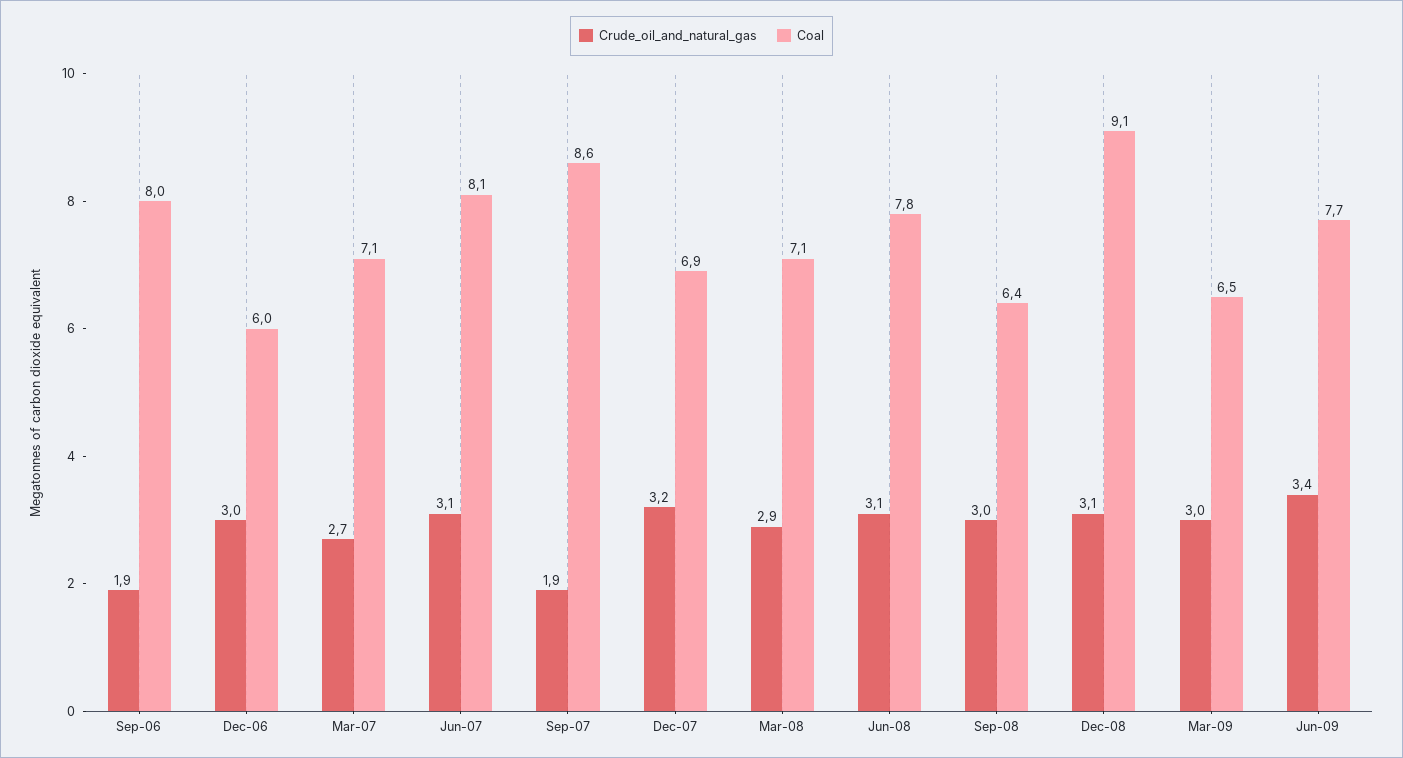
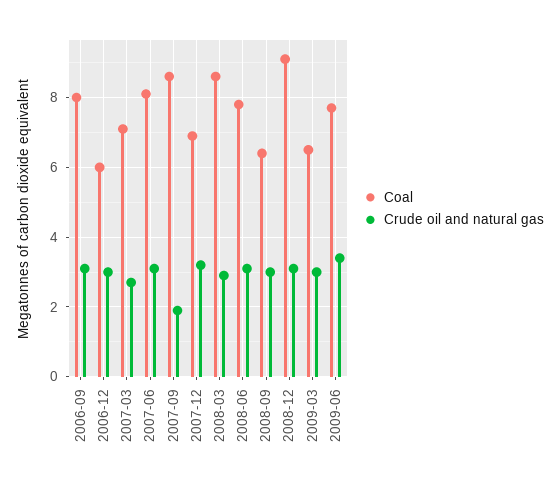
  {
    "Crude_oil_and_natural_gas": {
-     "Sep-06": 1.9,
+     "Sep-06": 3,
      "Dec-06": 3,
      "Mar-07": 2.7,
      "Jun-07": 3.1,
      "Sep-07": 1.9,
      "Dec-07": 3.2,
      "Mar-08": 2.9,
      "Jun-08": 3.1,
      "Sep-08": 3,
      "Dec-08": 3.1,
      "Mar-09": 3,
      "Jun-09": 3.4
    },
    "Coal": {
      "Sep-06": 8,
      "Dec-06": 6,
      "Mar-07": 7.1,
      "Jun-07": 8.1,
      "Sep-07": 8.6,
      "Dec-07": 6.9,
-     "Mar-08": 7.1,
+     "Mar-08": 8.5,
      "Jun-08": 7.8,
      "Sep-08": 6.4,
      "Dec-08": 9.1,
      "Mar-09": 6.5,
      "Jun-09": 7.7
    }
  }

